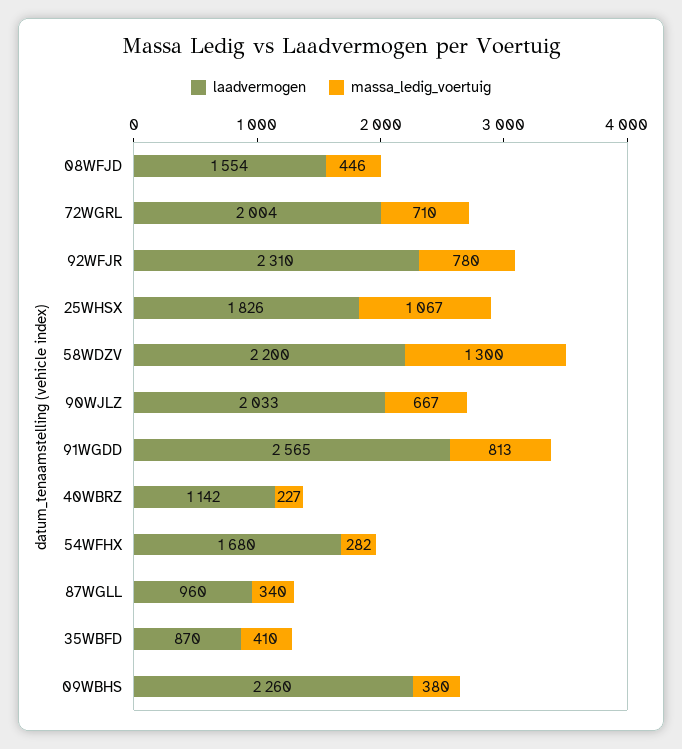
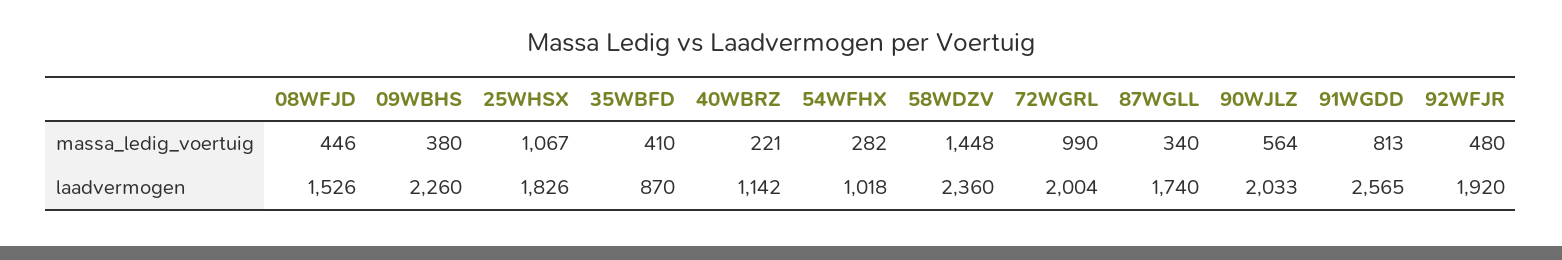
  {
    "laadvermogen": {
-     "08WFJD": 1554,
+     "08WFJD": 1526,
      "72WGRL": 2004,
-     "92WFJR": 2310,
+     "92WFJR": 1920,
      "25WHSX": 1826,
-     "58WDZV": 2200,
+     "58WDZV": 2360,
      "90WJLZ": 2033,
      "91WGDD": 2565,
      "40WBRZ": 1142,
-     "54WFHX": 1680,
+     "54WFHX": 1018,
-     "87WGLL": 960,
+     "87WGLL": 1740,
      "35WBFD": 870,
      "09WBHS": 2260
    },
    "massa_ledig_voertuig": {
      "08WFJD": 446,
-     "72WGRL": 710,
+     "72WGRL": 990,
-     "92WFJR": 780,
+     "92WFJR": 480,
      "25WHSX": 1067,
-     "58WDZV": 1300,
+     "58WDZV": 1448,
-     "90WJLZ": 667,
+     "90WJLZ": 564,
      "91WGDD": 813,
-     "40WBRZ": 227,
+     "40WBRZ": 221,
      "54WFHX": 282,
      "87WGLL": 340,
      "35WBFD": 410,
      "09WBHS": 380
    }
  }

